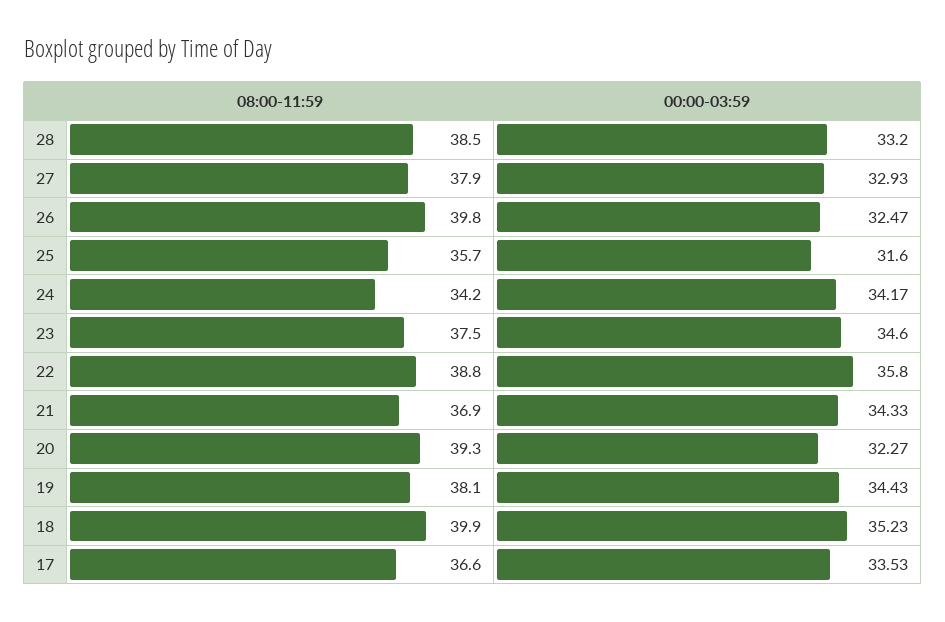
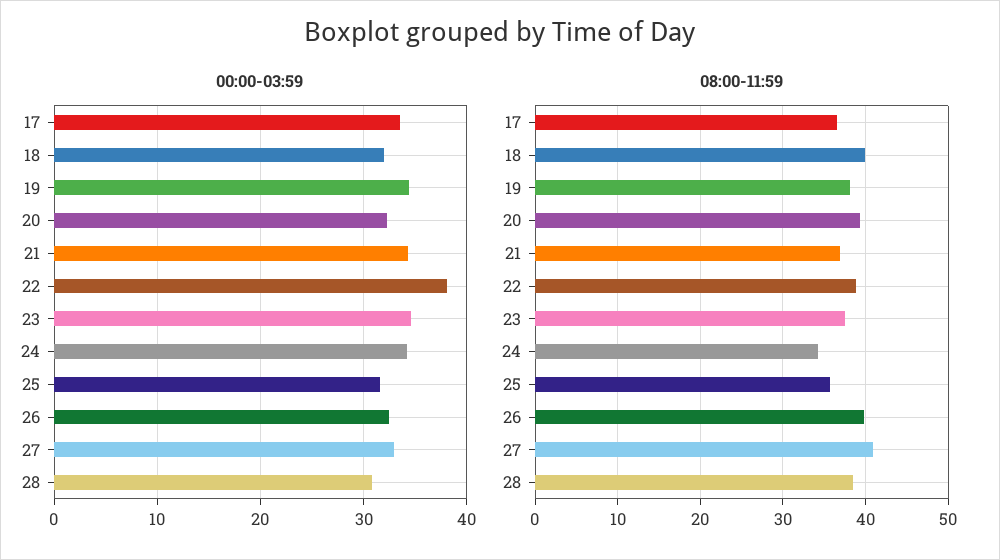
  {
    "08:00-11:59": {
      "28": 38.5,
-     "27": 37.9,
+     "27": 41,
      "26": 39.8,
      "25": 35.7,
      "24": 34.2,
      "23": 37.5,
      "22": 38.8,
      "21": 36.9,
      "20": 39.3,
      "19": 38.1,
      "18": 39.9,
      "17": 36.6
    },
    "00:00-03:59": {
-     "28": 33.2,
+     "28": 31,
      "27": 32.93,
      "26": 32.47,
      "25": 31.6,
      "24": 34.17,
      "23": 34.6,
-     "22": 35.8,
+     "22": 38,
      "21": 34.33,
      "20": 32.27,
      "19": 34.43,
-     "18": 35.23,
+     "18": 32,
      "17": 33.53
    }
  }

